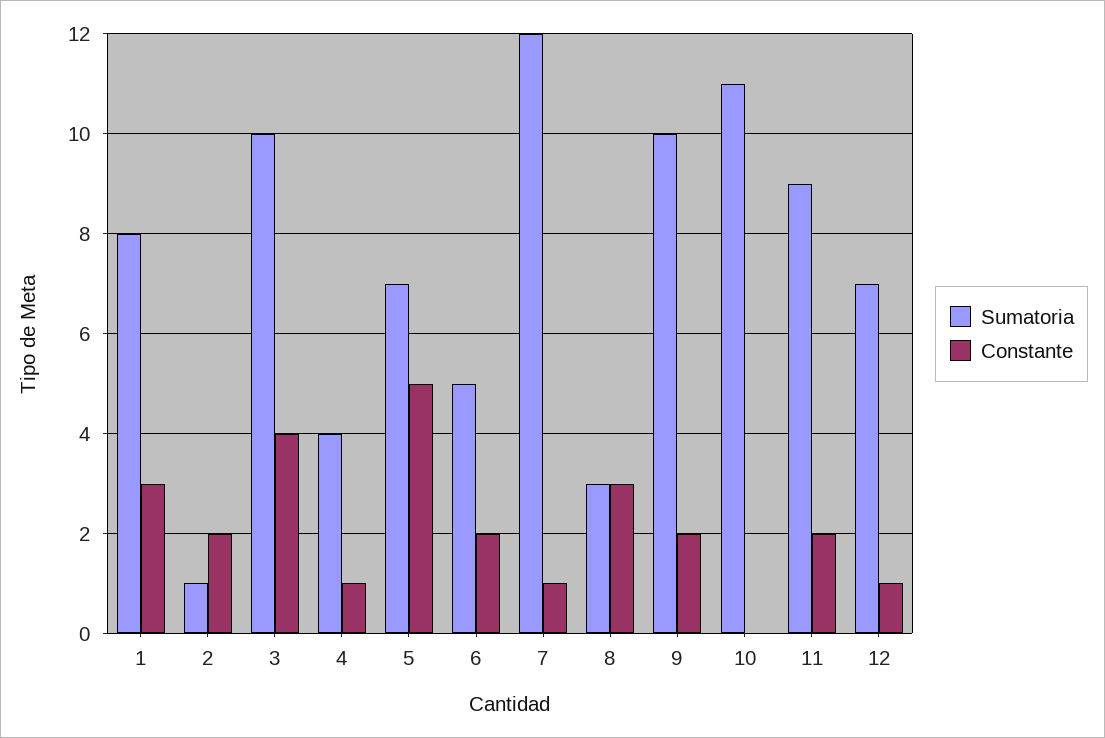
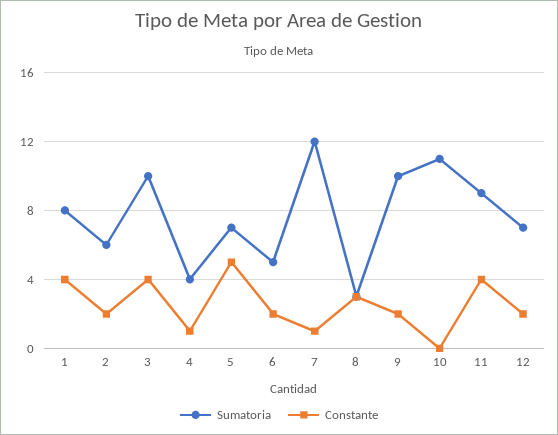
  {
    "Sumatoria": {
      "1": 8,
-     "2": 1,
+     "2": 6,
      "3": 10,
      "4": 4,
      "5": 7,
      "6": 5,
      "7": 12,
      "8": 3,
      "9": 10,
      "10": 11,
      "11": 9,
      "12": 7
    },
    "Constante": {
-     "1": 3,
+     "1": 4,
      "2": 2,
      "3": 4,
      "4": 1,
      "5": 5,
      "6": 2,
      "7": 1,
      "8": 3,
      "9": 2,
      "10": 0,
-     "11": 2,
+     "11": 4,
-     "12": 1
+     "12": 2
    }
  }

